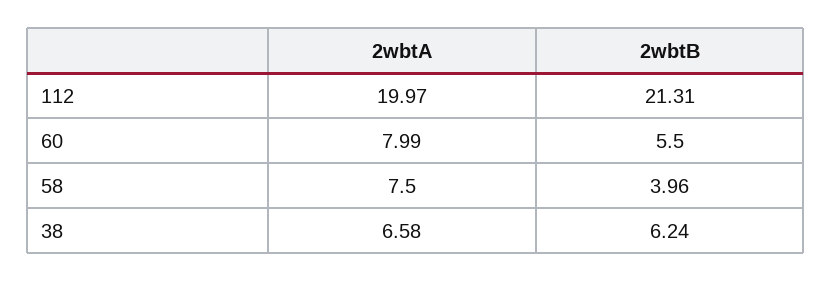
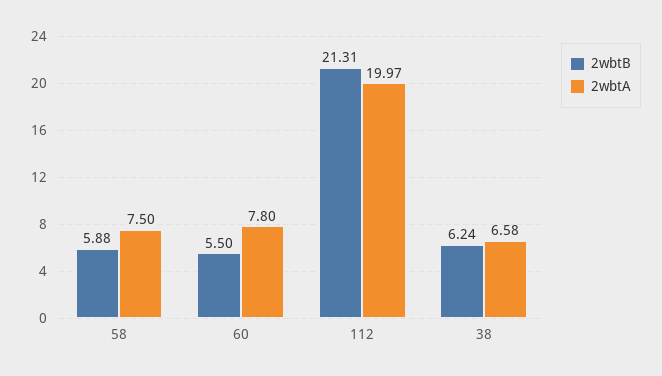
  {
    "2wbtA": {
      "112": 19.97,
-     "60": 7.99,
+     "60": 7.8,
      "58": 7.5,
      "38": 6.58
    },
    "2wbtB": {
      "112": 21.31,
      "60": 5.5,
-     "58": 3.96,
+     "58": 5.88,
      "38": 6.24
    }
  }

